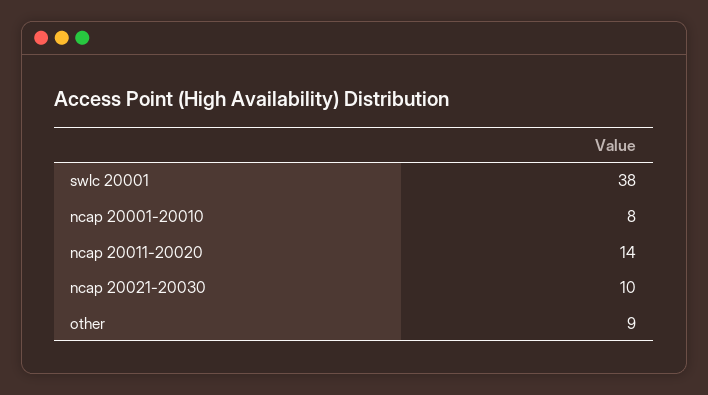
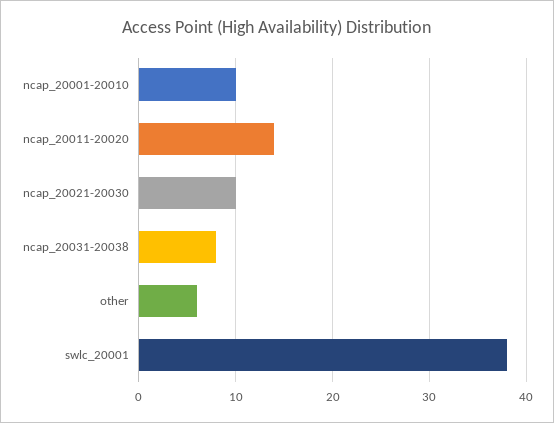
  {
    "swlc 20001": 38,
-   "ncap 20001-20010": 8,
+   "ncap 20001-20010": 10,
    "ncap 20011-20020": 14,
    "ncap 20021-20030": 10,
-   "other": 9
+   "other": 6,
+   "ncap_20031-20038": 8
  }

